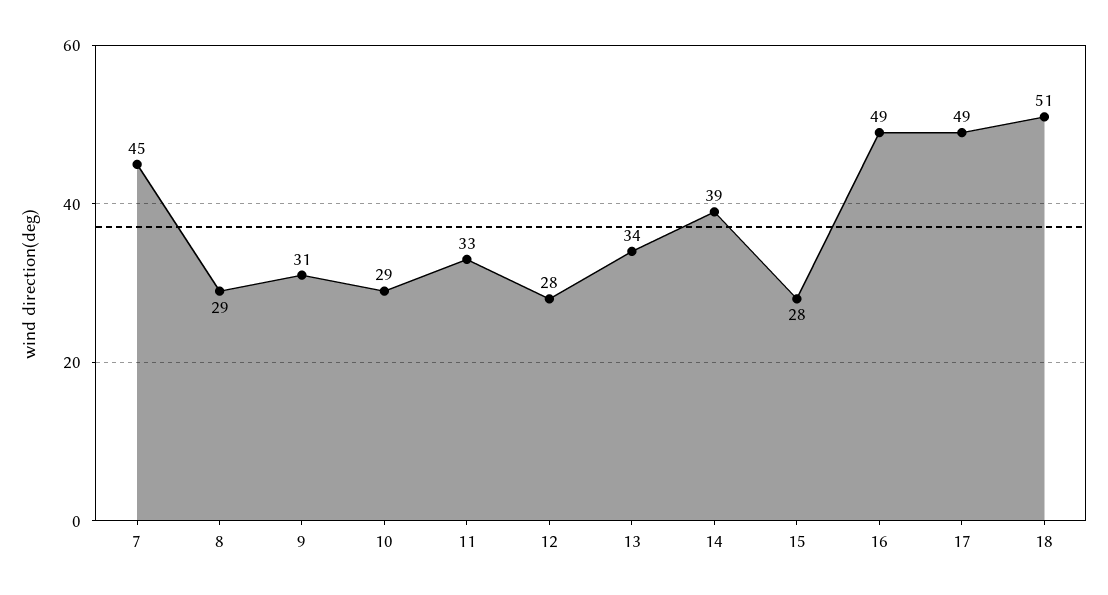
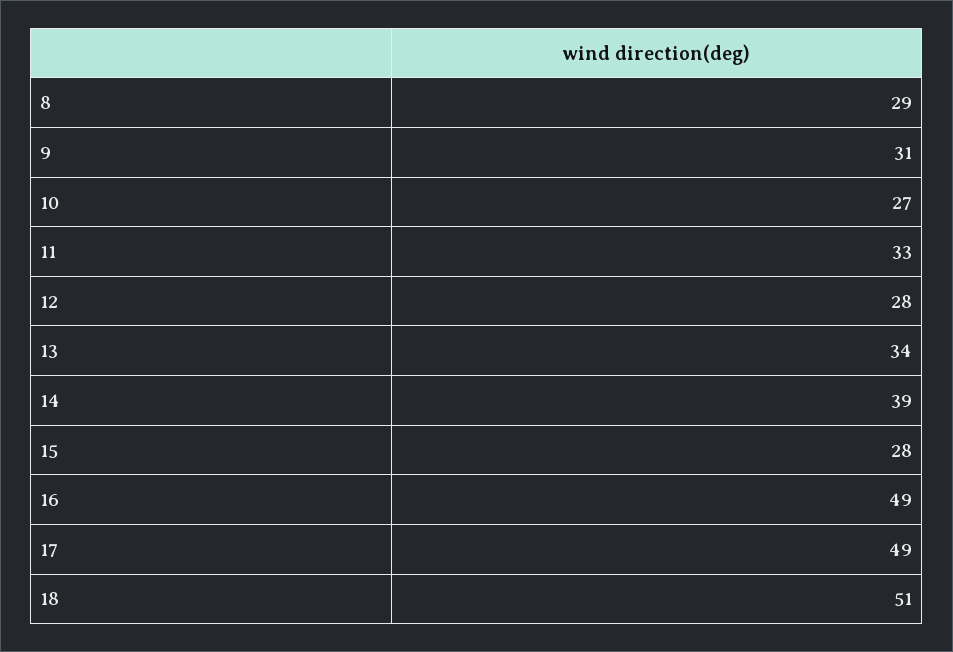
  {
-   "7": 45,
    "8": 29,
    "9": 31,
-   "10": 29,
+   "10": 27,
    "11": 33,
    "12": 28,
    "13": 34,
    "14": 39,
    "15": 28,
    "16": 49,
    "17": 49,
    "18": 51
  }

